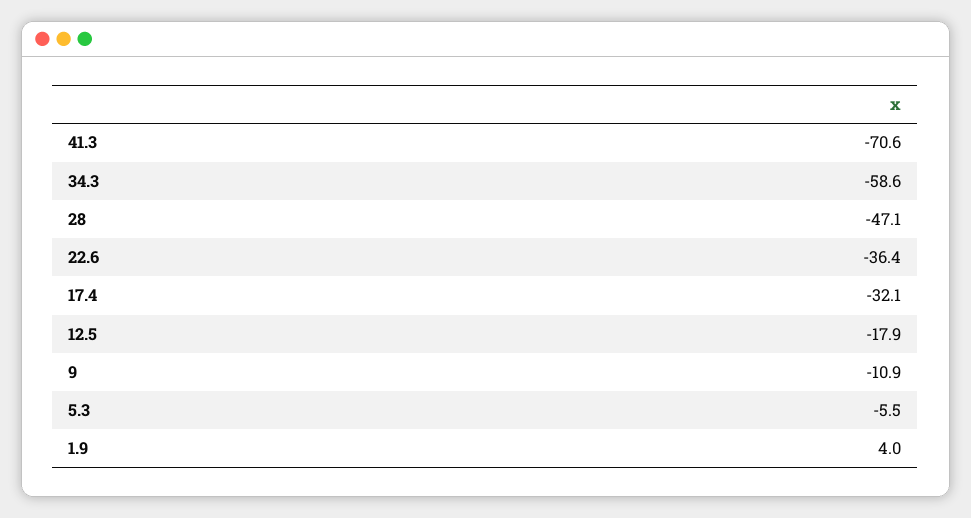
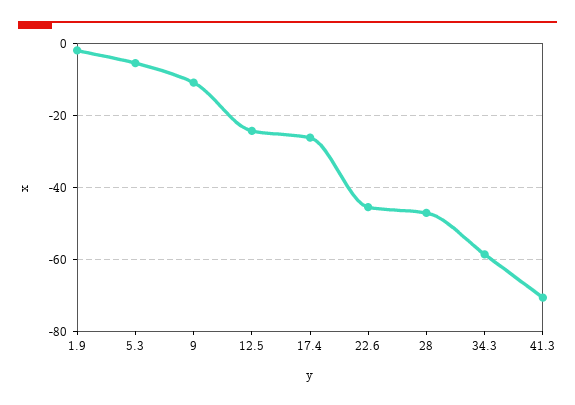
  {
    "41.3": -70.6,
    "34.3": -58.6,
    "28": -47.1,
-   "22.6": -36.4,
+   "22.6": -46,
-   "17.4": -32.1,
+   "17.4": -26,
-   "12.5": -17.9,
+   "12.5": -24,
    "9": -10.9,
    "5.3": -5.5,
-   "1.9": 4
+   "1.9": -2
  }

